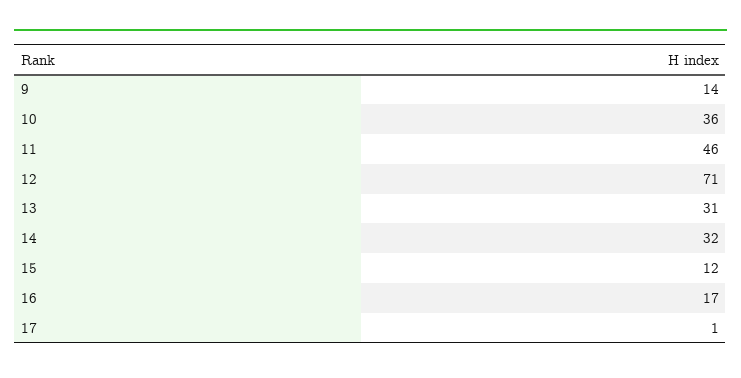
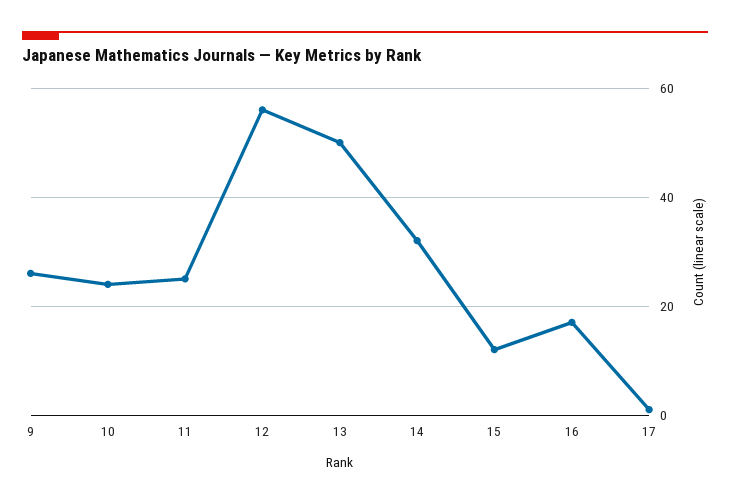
  {
-   "9": 14,
+   "9": 25,
-   "10": 36,
+   "10": 25,
-   "11": 46,
+   "11": 25,
-   "12": 71,
+   "12": 55,
-   "13": 31,
+   "13": 50,
    "14": 32,
    "15": 12,
    "16": 17,
    "17": 1
  }

